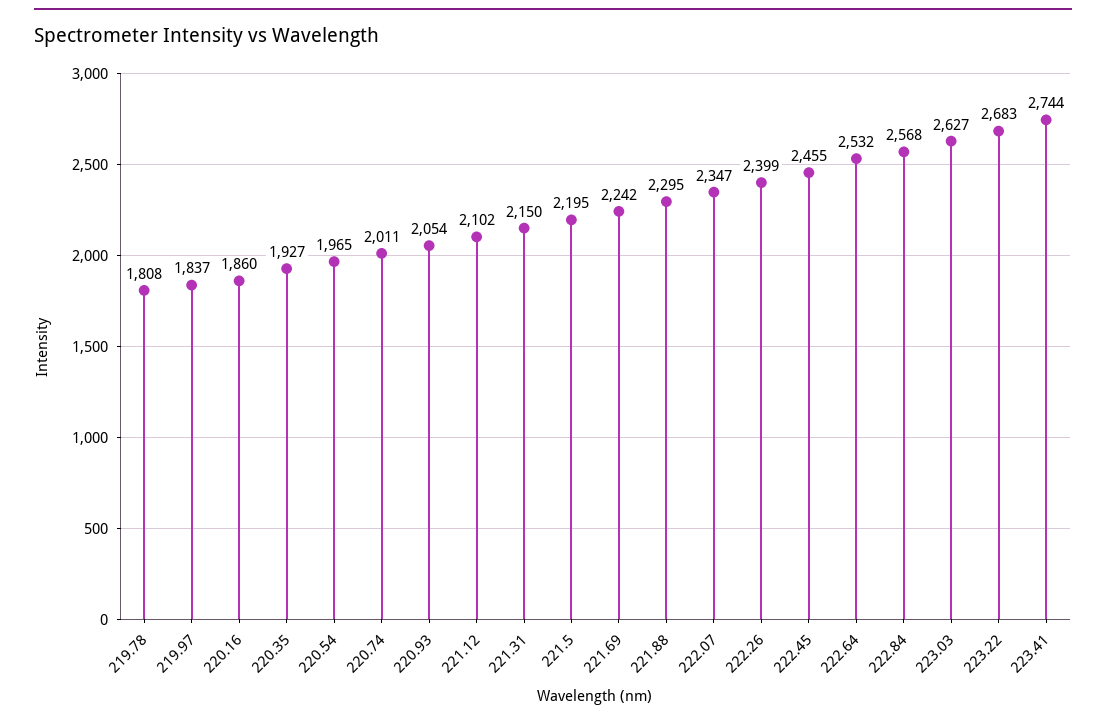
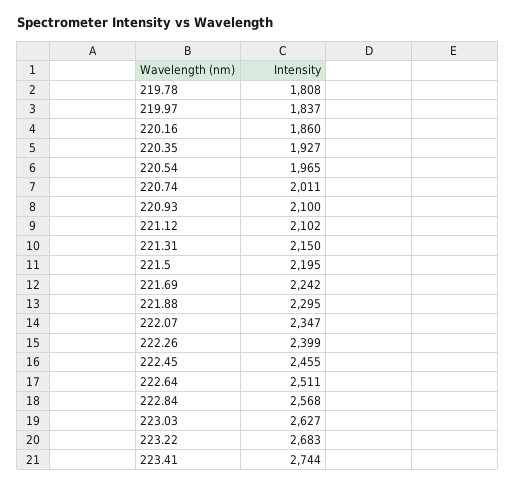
  {
    "219.78": 1808,
    "219.97": 1837,
    "220.16": 1860,
    "220.35": 1927,
    "220.54": 1965,
    "220.74": 2011,
-   "220.93": 2054,
+   "220.93": 2100,
    "221.12": 2102,
    "221.31": 2150,
    "221.5": 2195,
    "221.69": 2242,
    "221.88": 2295,
    "222.07": 2347,
    "222.26": 2399,
    "222.45": 2455,
-   "222.64": 2532,
+   "222.64": 2511,
    "222.84": 2568,
    "223.03": 2627,
    "223.22": 2683,
    "223.41": 2744
  }

